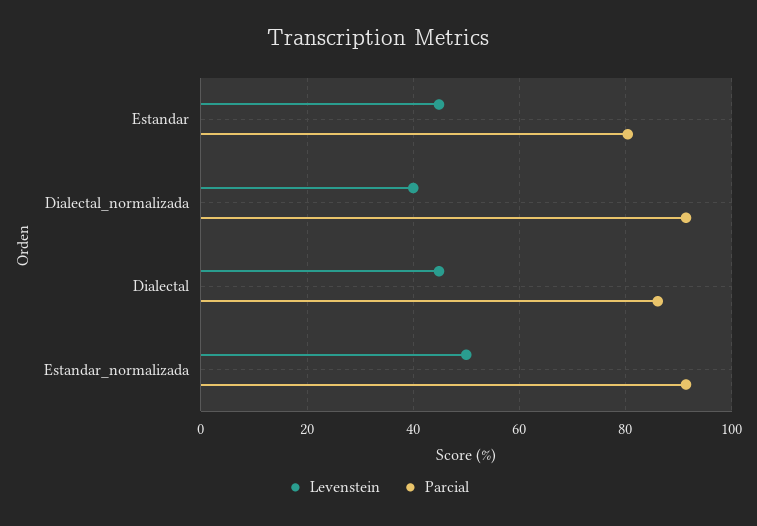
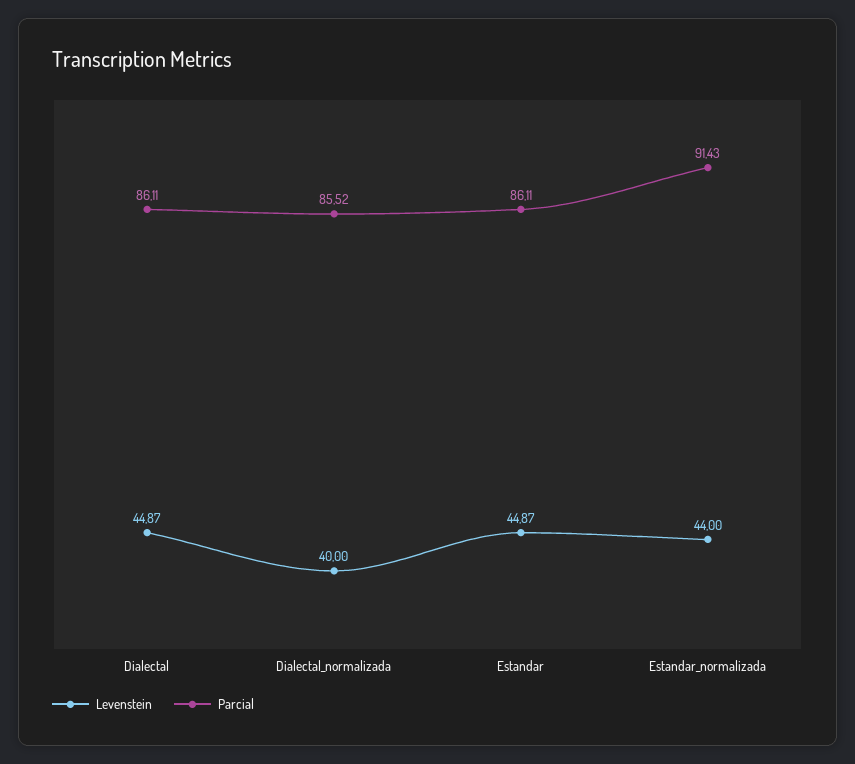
  {
    "Levenstein": {
      "Estandar": 44.87,
      "Dialectal_normalizada": 40,
      "Dialectal": 44.87,
-     "Estandar_normalizada": 50
+     "Estandar_normalizada": 44
    },
    "Parcial": {
-     "Estandar": 80,
+     "Estandar": 86.11,
-     "Dialectal_normalizada": 92,
+     "Dialectal_normalizada": 85.52,
      "Dialectal": 86.11,
      "Estandar_normalizada": 91.43
    }
  }

